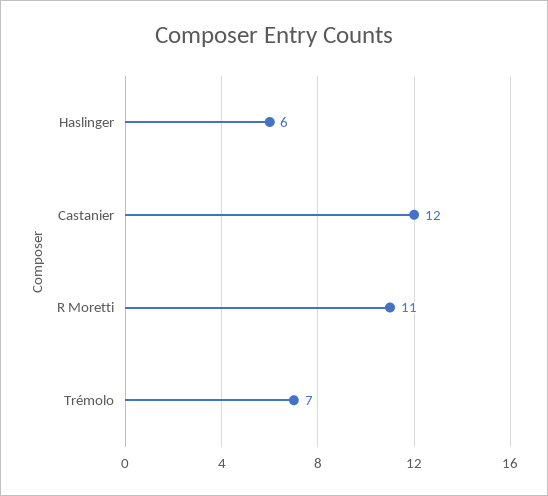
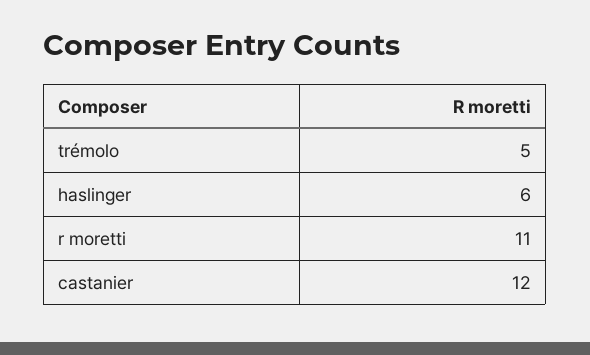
  {
    "Haslinger": 6,
    "Castanier": 12,
    "R Moretti": 11,
-   "Trémolo": 7
+   "Trémolo": 5
  }

